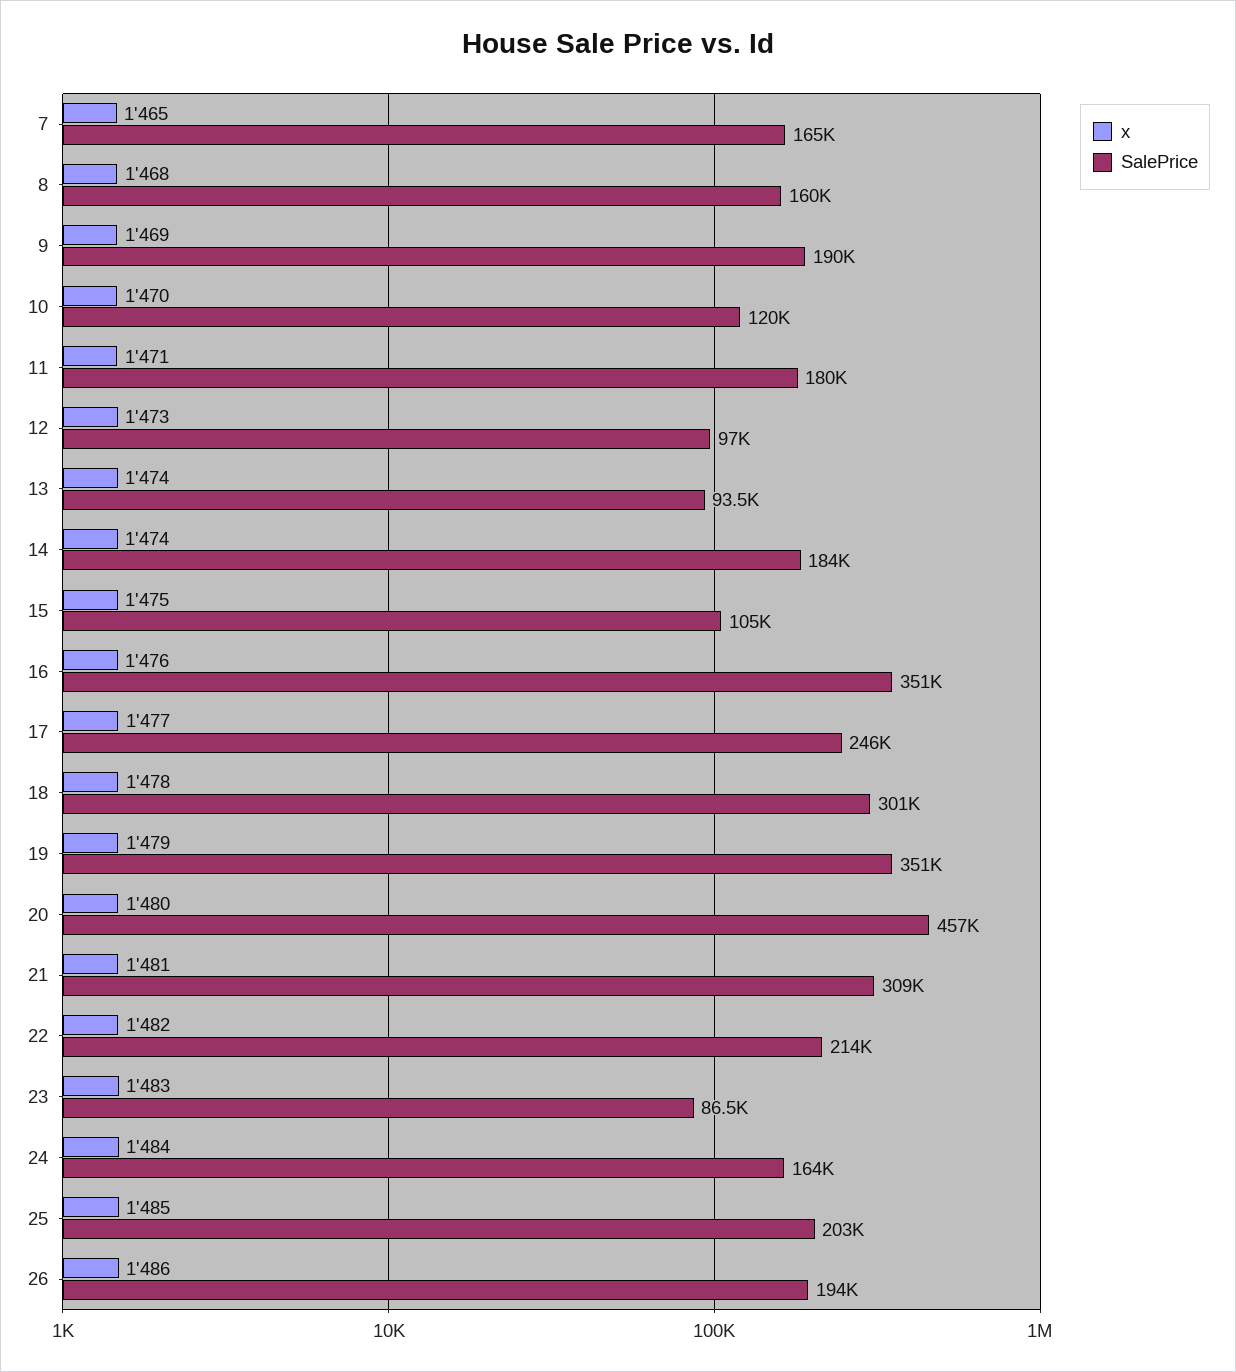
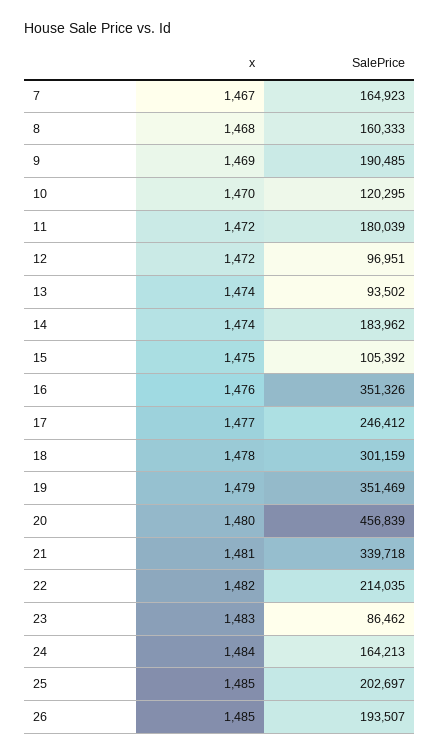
  {
    "x": {
-     "7": 1465,
+     "7": 1467,
      "8": 1468,
      "9": 1469,
      "10": 1470,
-     "11": 1471,
+     "11": 1472,
-     "12": 1473,
+     "12": 1472,
      "13": 1474,
      "14": 1474,
      "15": 1475,
      "16": 1476,
      "17": 1477,
      "18": 1478,
      "19": 1479,
      "20": 1480,
      "21": 1481,
      "22": 1482,
      "23": 1483,
      "24": 1484,
      "25": 1485,
-     "26": 1486
+     "26": 1485
    },
    "SalePrice": {
      "7": 164923,
      "8": 160333,
      "9": 190485,
      "10": 120295,
      "11": 180039,
      "12": 96951,
      "13": 93502,
      "14": 183962,
      "15": 105392,
      "16": 351326,
      "17": 246412,
      "18": 301159,
      "19": 351469,
      "20": 456839,
-     "21": 309000,
+     "21": 339718,
      "22": 214035,
      "23": 86462,
      "24": 164213,
      "25": 202697,
      "26": 193507
    }
  }

